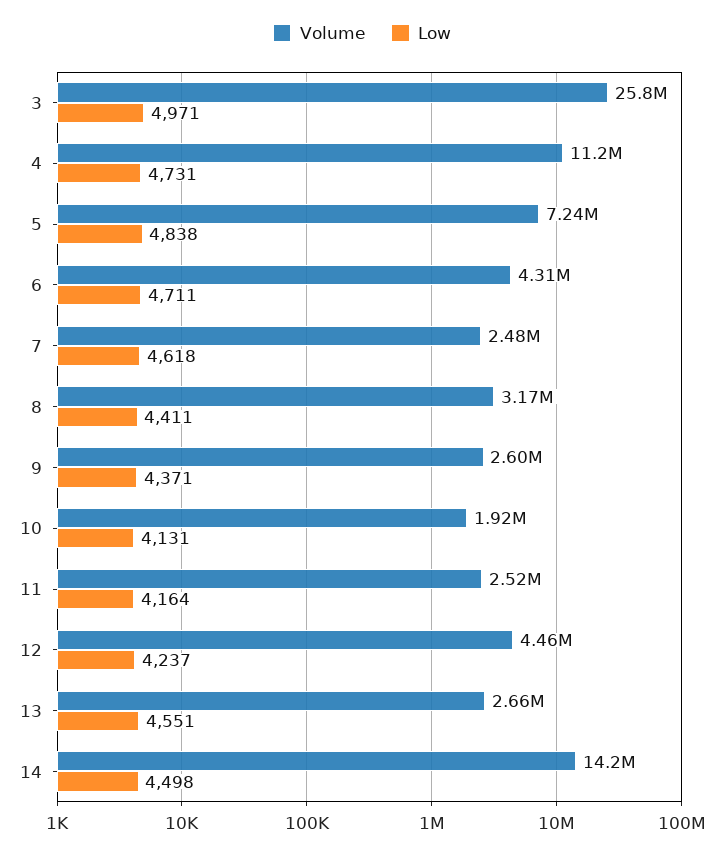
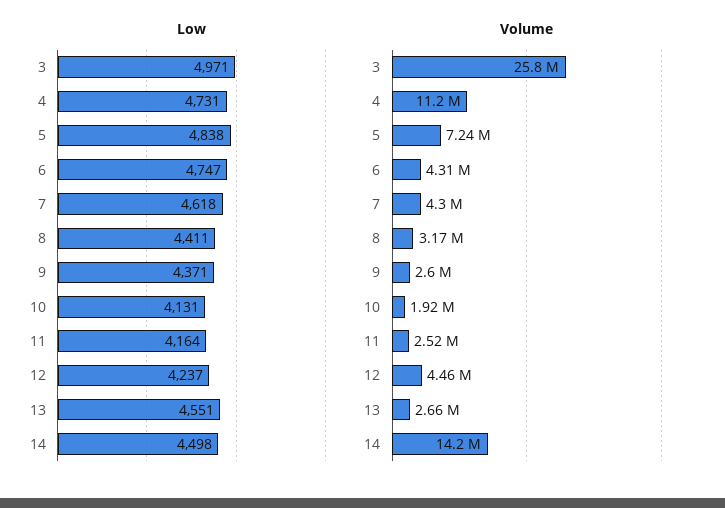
  {
    "Volume": {
      "3": 25800000,
      "4": 11200000,
      "5": 7240000,
      "6": 4310000,
-     "7": 2480000,
+     "7": 4300000,
      "8": 3170000,
      "9": 2600000,
      "10": 1920000,
      "11": 2520000,
      "12": 4460000,
      "13": 2660000,
      "14": 14200000
    },
    "Low": {
      "3": 4971,
      "4": 4731,
      "5": 4838,
-     "6": 4711,
+     "6": 4747,
      "7": 4618,
      "8": 4411,
      "9": 4371,
      "10": 4131,
      "11": 4164,
      "12": 4237,
      "13": 4551,
      "14": 4498
    }
  }

